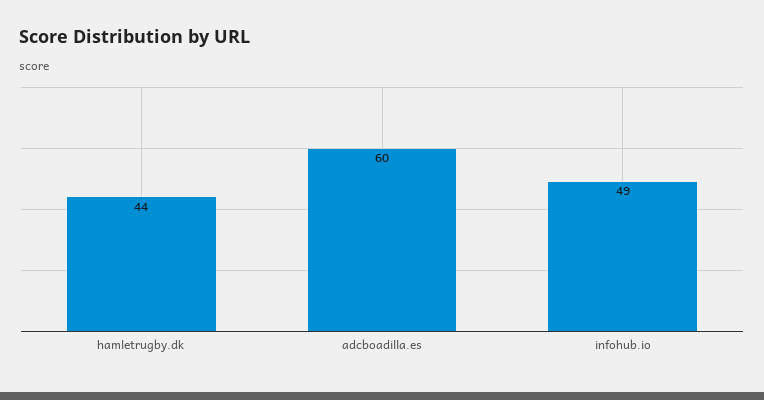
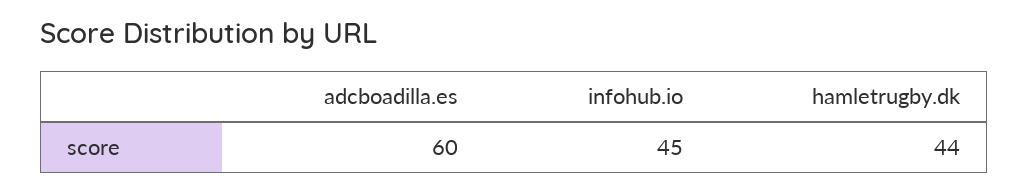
  {
    "hamletrugby.dk": 44,
    "adcboadilla.es": 60,
-   "infohub.io": 49
+   "infohub.io": 45
  }

